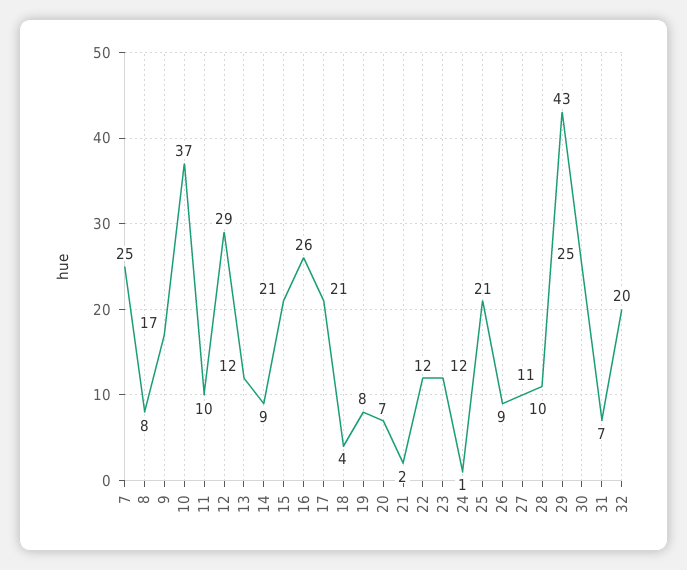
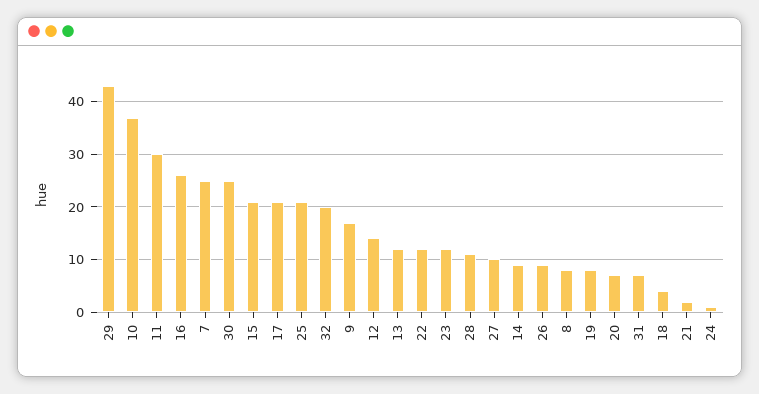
  {
    "7": 25,
    "8": 8,
    "9": 17,
    "10": 37,
-   "11": 10,
+   "11": 30,
-   "12": 29,
+   "12": 15,
    "13": 12,
    "14": 9,
    "15": 21,
    "16": 26,
    "17": 21,
    "18": 4,
    "19": 8,
    "20": 7,
    "21": 2,
    "22": 12,
    "23": 12,
    "24": 1,
    "25": 21,
    "26": 9,
    "27": 10,
    "28": 11,
    "29": 43,
    "30": 25,
    "31": 7,
    "32": 20
  }

